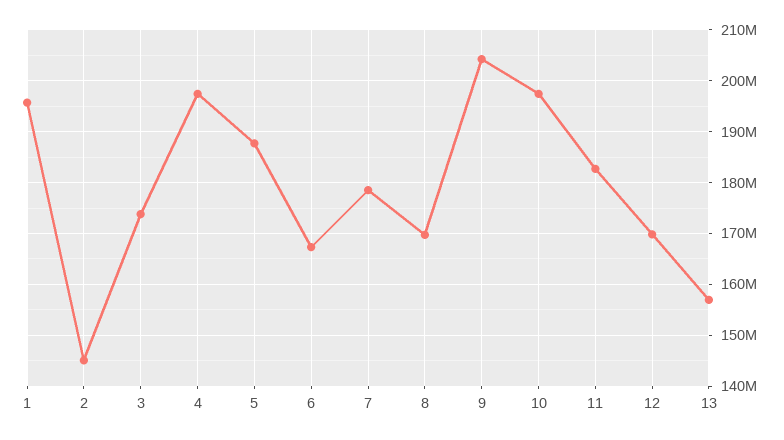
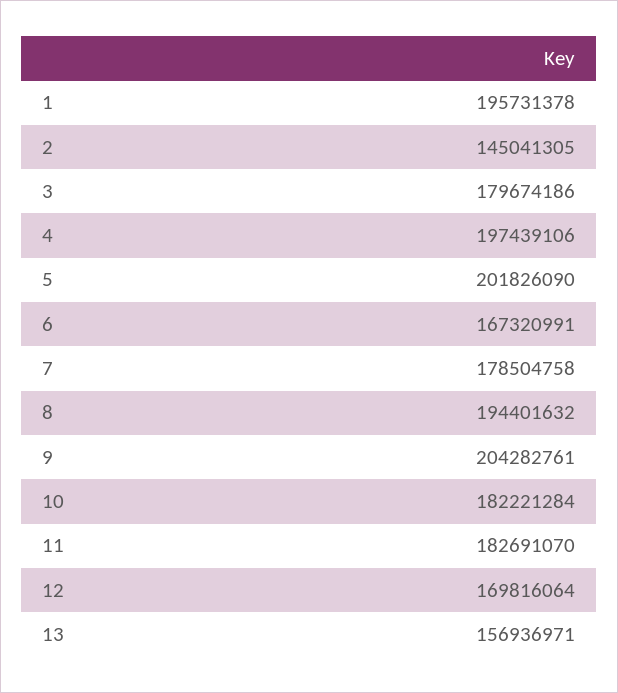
  {
    "1": 195731378,
    "2": 145041305,
-   "3": 174000000,
+   "3": 179674186,
    "4": 197439106,
-   "5": 188000000,
+   "5": 201826090,
    "6": 167320991,
    "7": 178504758,
-   "8": 170000000,
+   "8": 194401632,
    "9": 204282761,
-   "10": 198000000,
+   "10": 182221284,
    "11": 182691070,
    "12": 169816064,
    "13": 156936971
  }

